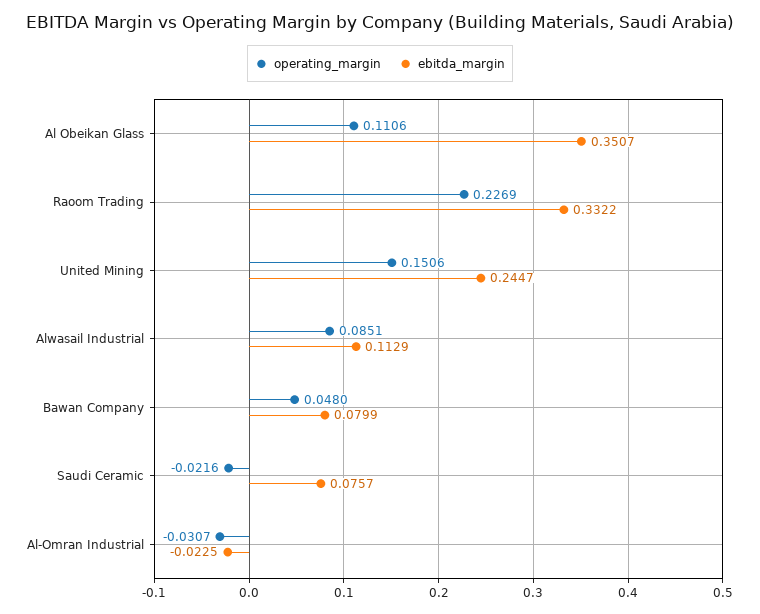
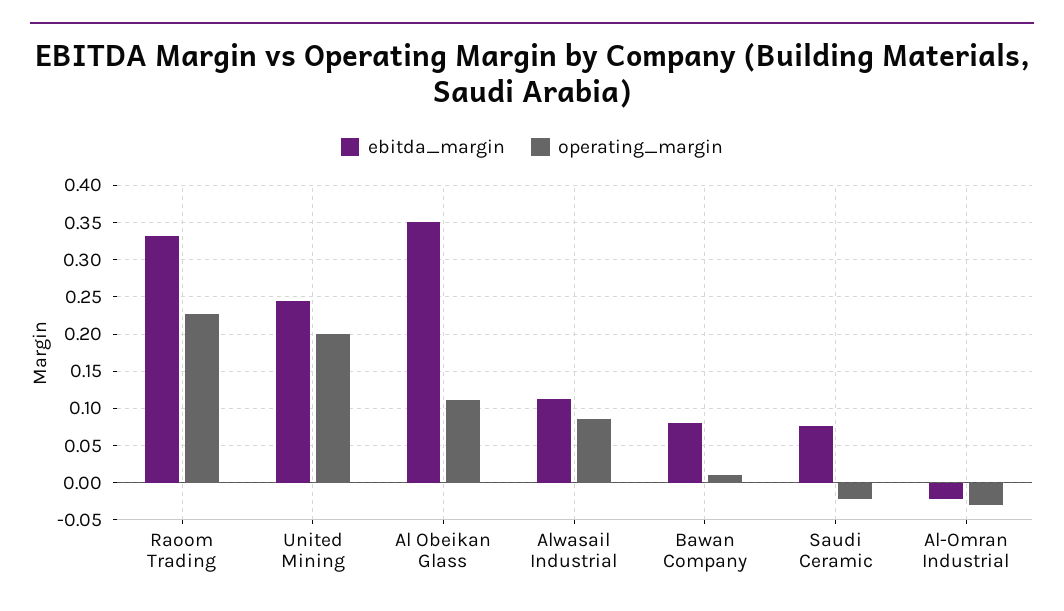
  {
    "operating_margin": {
      "Al Obeikan Glass": 0.1106,
      "Raoom Trading": 0.2269,
-     "United Mining": 0.1506,
+     "United Mining": 0.2,
      "Alwasail Industrial": 0.0851,
-     "Bawan Company": 0.048,
+     "Bawan Company": 0.01,
      "Saudi Ceramic": -0.0216,
      "Al-Omran Industrial": -0.0307
    },
    "ebitda_margin": {
      "Al Obeikan Glass": 0.3507,
      "Raoom Trading": 0.3322,
      "United Mining": 0.2447,
      "Alwasail Industrial": 0.1129,
      "Bawan Company": 0.0799,
      "Saudi Ceramic": 0.0757,
      "Al-Omran Industrial": -0.0225
    }
  }

